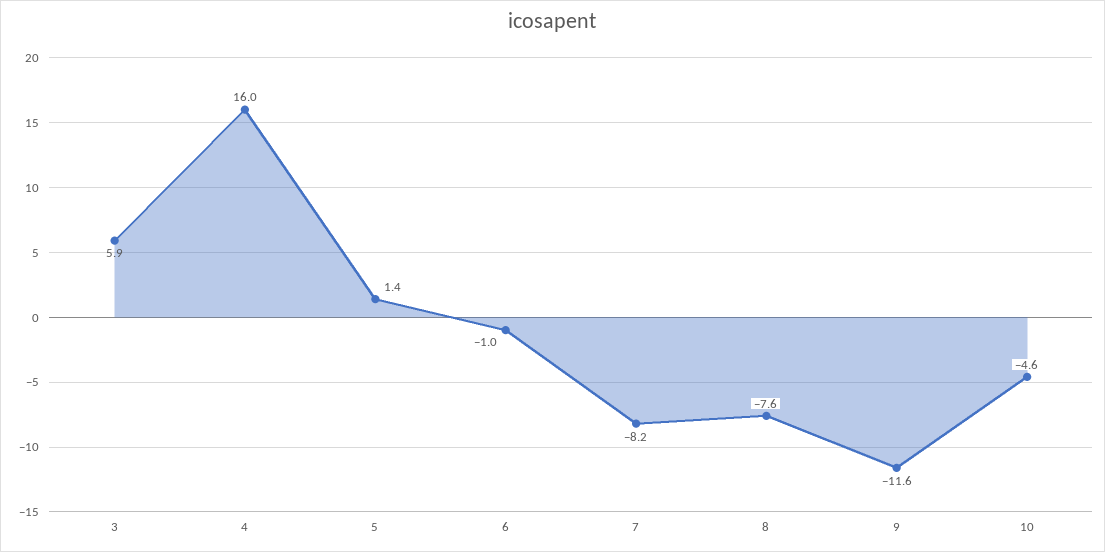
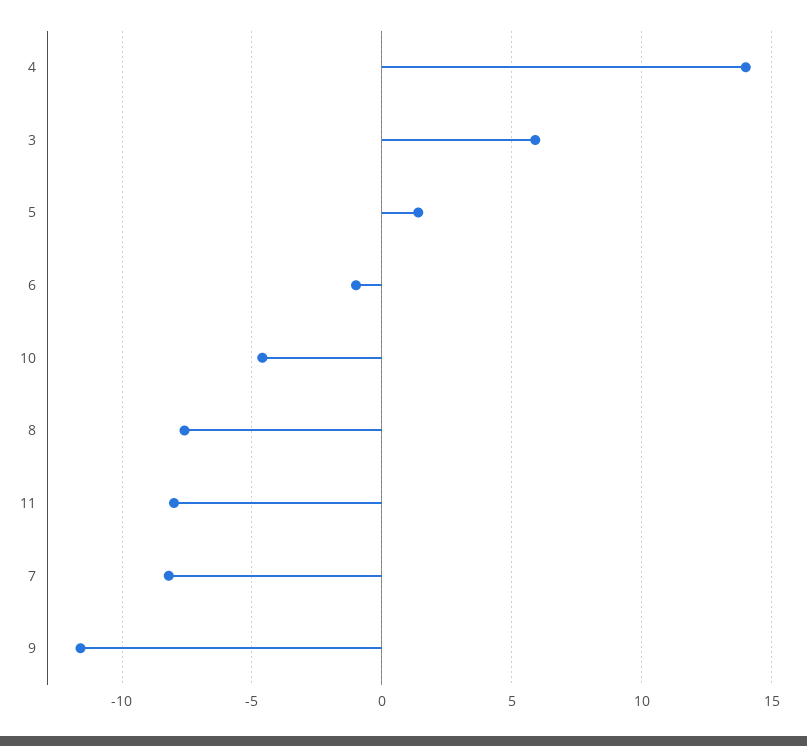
  {
    "3": 5.9,
-   "4": 16,
+   "4": 14,
    "5": 1.4,
    "6": -1,
    "7": -8.2,
    "8": -7.6,
    "9": -11.6,
-   "10": -4.6
+   "10": -4.6,
+   "11": -8
  }

